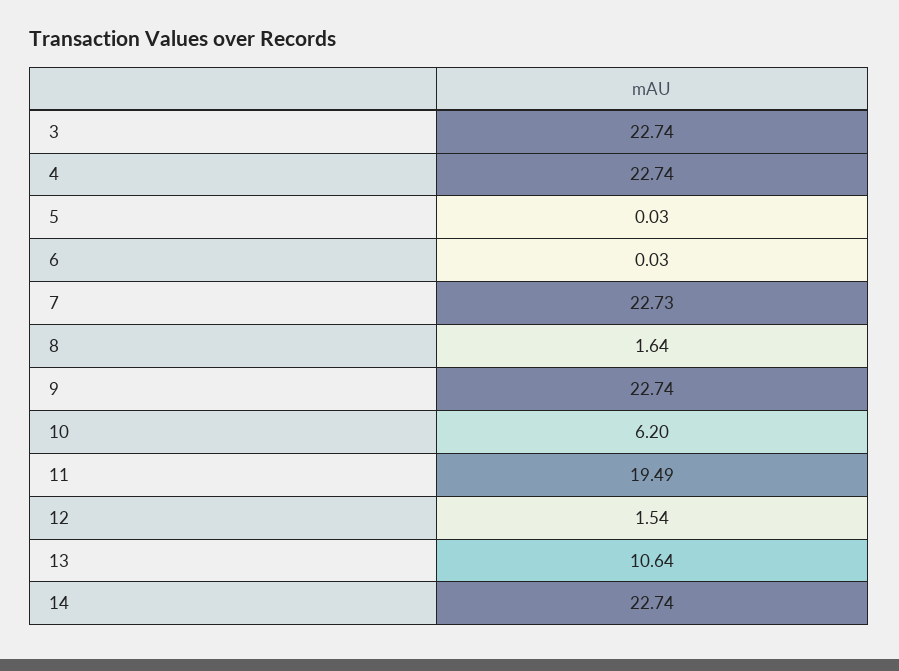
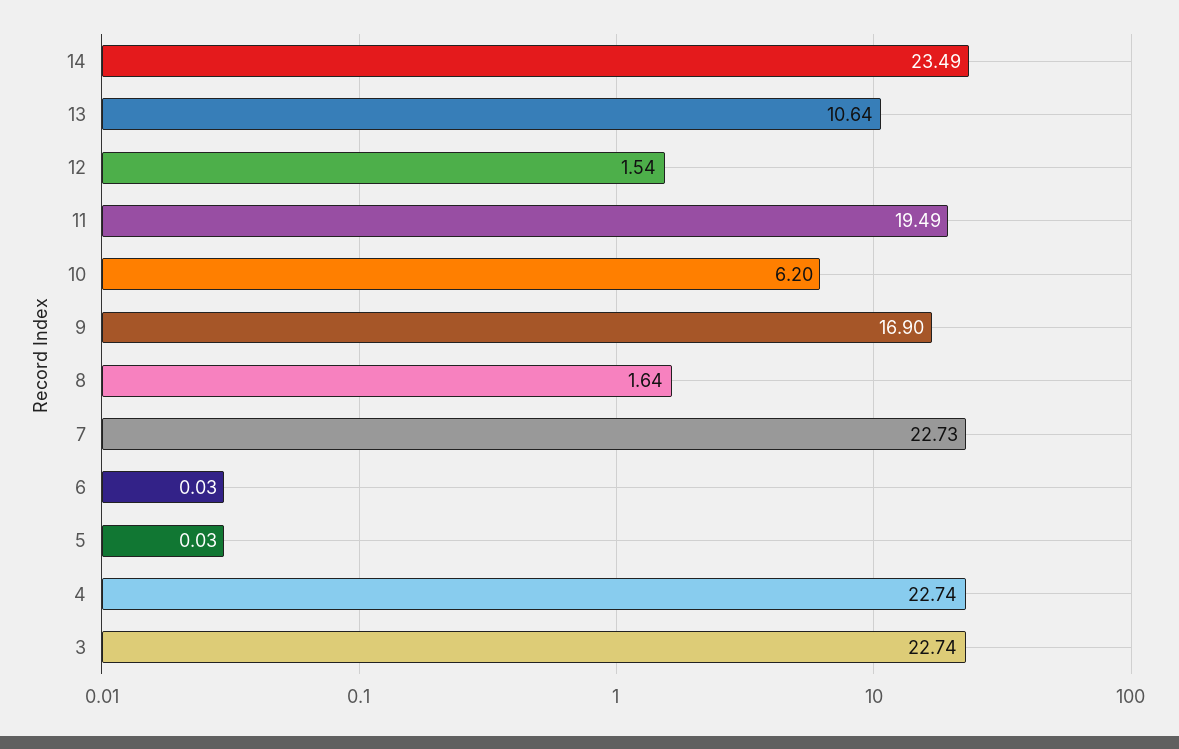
  {
    "3": 22.74,
    "4": 22.74,
    "5": 0.03,
    "6": 0.03,
    "7": 22.73,
    "8": 1.64,
-   "9": 22.74,
+   "9": 16.9,
    "10": 6.2,
    "11": 19.49,
    "12": 1.54,
    "13": 10.64,
-   "14": 22.74
+   "14": 23.49
  }

